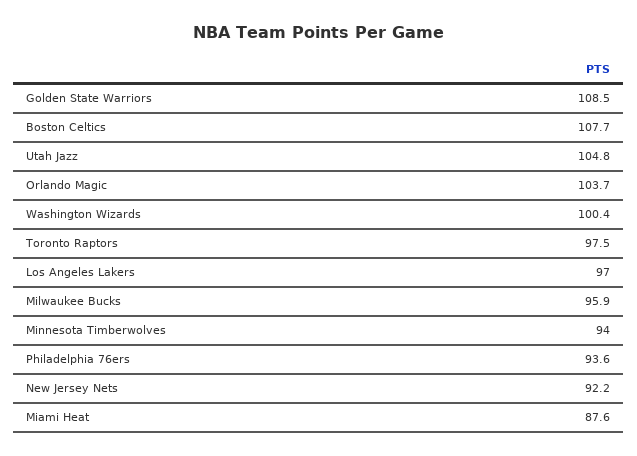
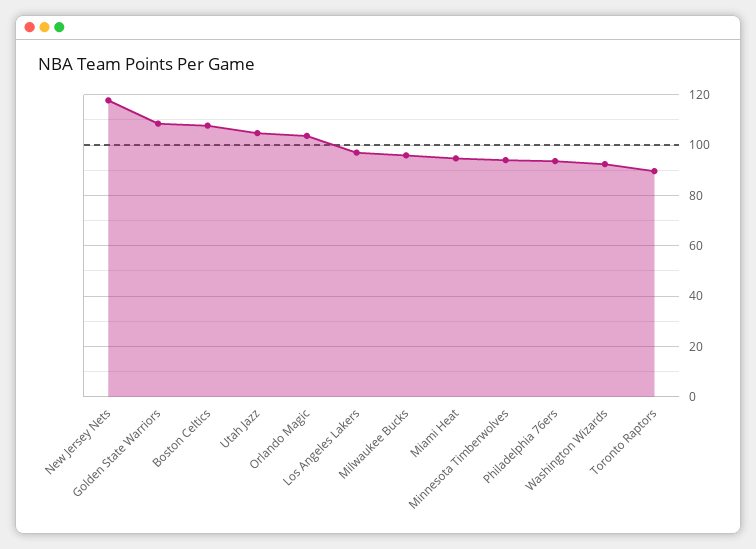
  {
    "Golden State Warriors": 108.5,
    "Boston Celtics": 107.7,
    "Utah Jazz": 104.8,
    "Orlando Magic": 103.7,
-   "Washington Wizards": 100.4,
+   "Washington Wizards": 92.5,
-   "Toronto Raptors": 97.5,
+   "Toronto Raptors": 90,
    "Los Angeles Lakers": 97,
    "Milwaukee Bucks": 95.9,
    "Minnesota Timberwolves": 94,
    "Philadelphia 76ers": 93.6,
-   "New Jersey Nets": 92.2,
+   "New Jersey Nets": 117.5,
-   "Miami Heat": 87.6
+   "Miami Heat": 95
  }

